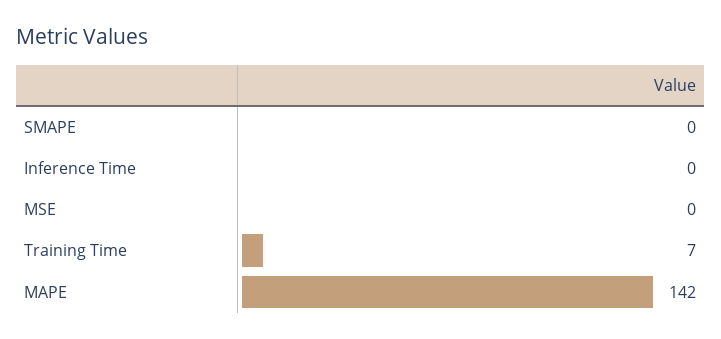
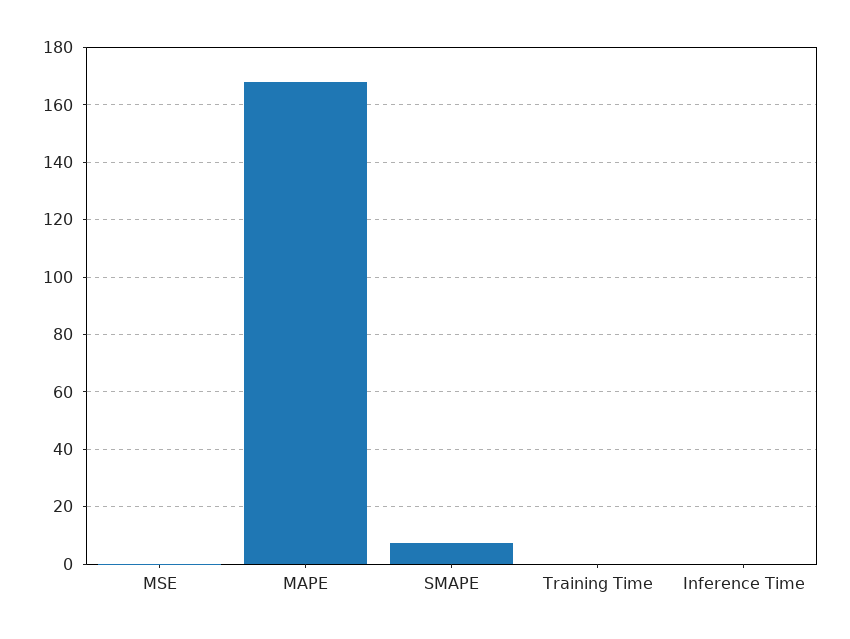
  {
-   "SMAPE": 0,
+   "SMAPE": 7.5,
    "Inference Time": 0,
    "MSE": 0,
-   "Training Time": 7,
+   "Training Time": 0,
-   "MAPE": 142
+   "MAPE": 167.5
  }

